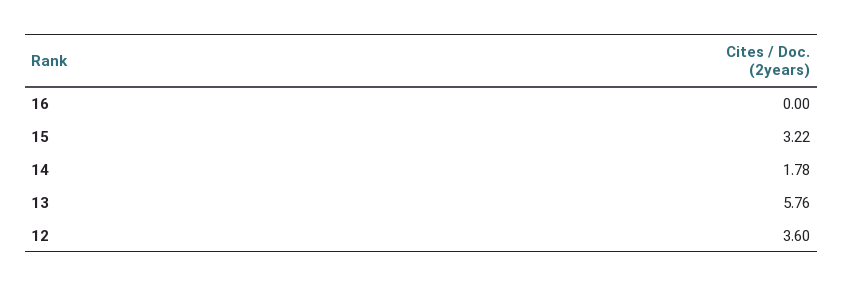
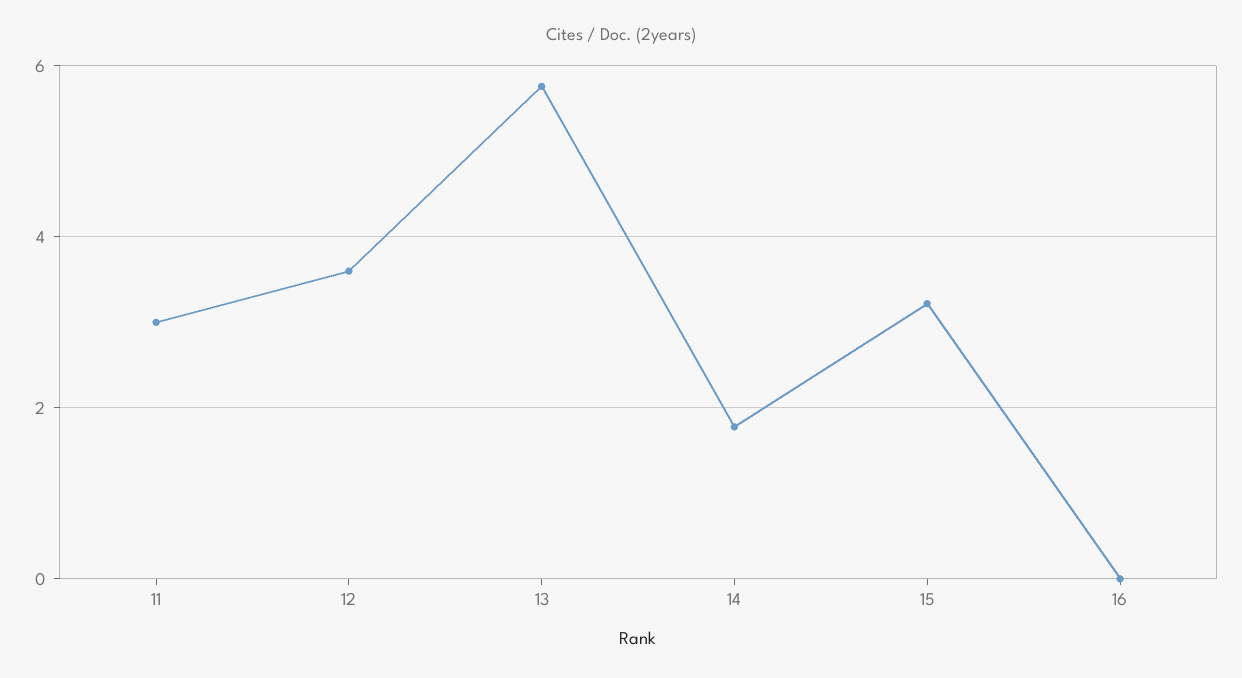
  {
    "16": 0,
    "15": 3.22,
    "14": 1.78,
    "13": 5.76,
-   "12": 3.6
+   "12": 3.6,
+   "11": 3
  }

